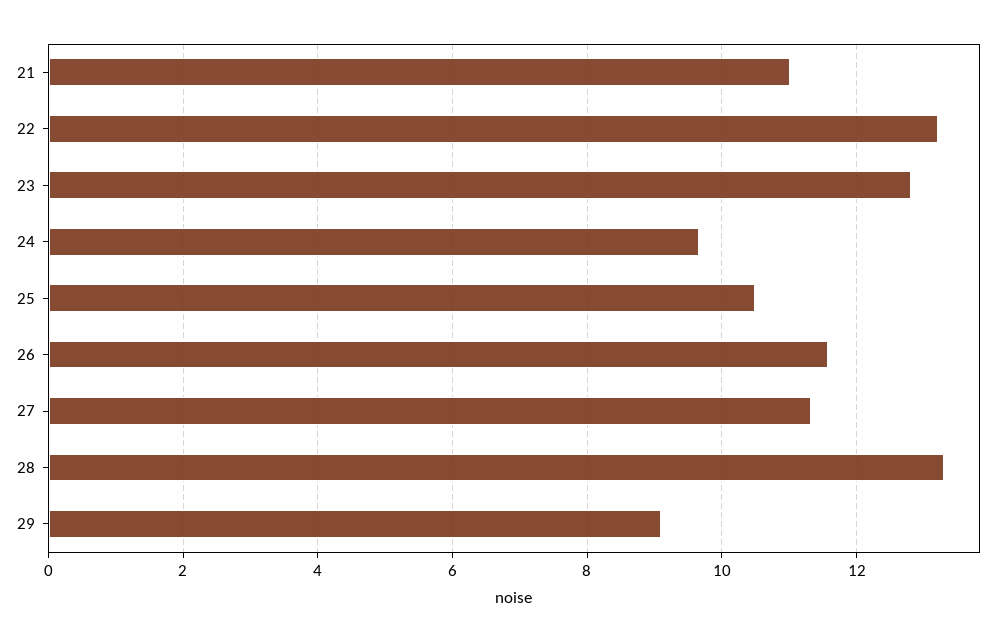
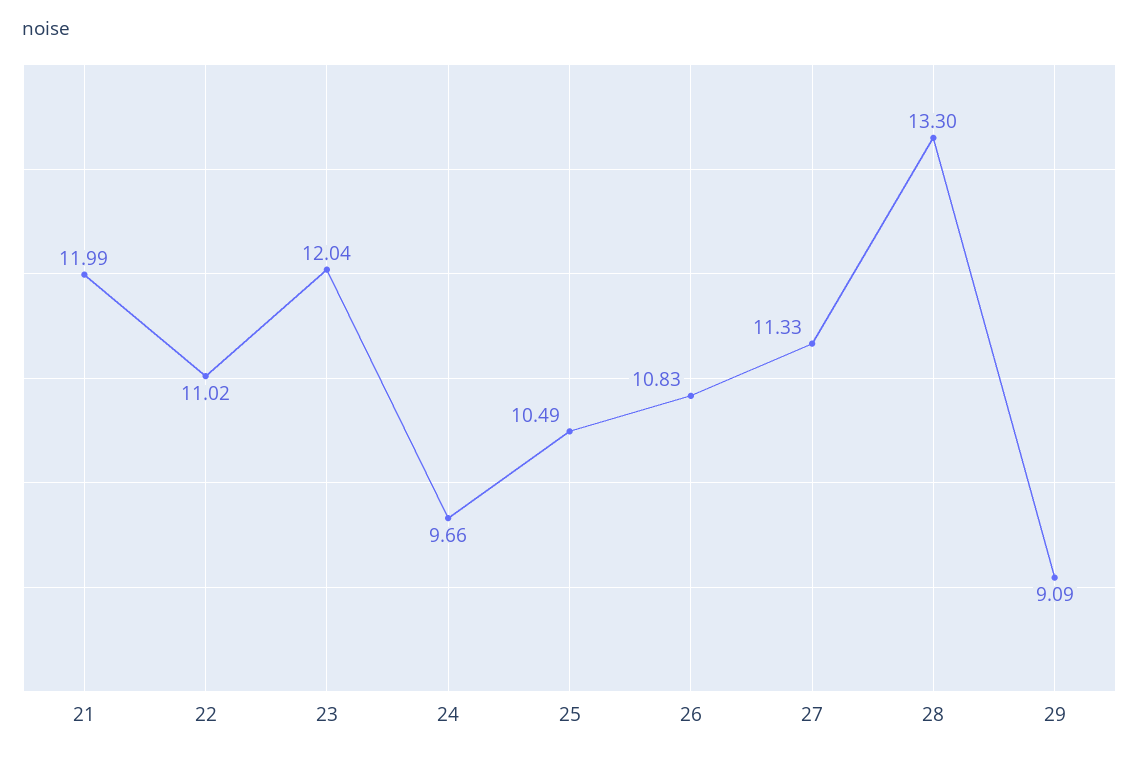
  {
-   "21": 11,
+   "21": 11.99,
-   "22": 13.2,
+   "22": 11.02,
-   "23": 12.8,
+   "23": 12.04,
    "24": 9.66,
    "25": 10.49,
-   "26": 11.6,
+   "26": 10.83,
    "27": 11.33,
    "28": 13.3,
    "29": 9.09
  }

